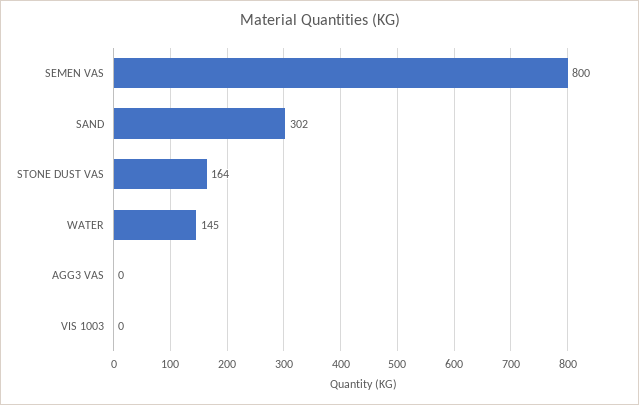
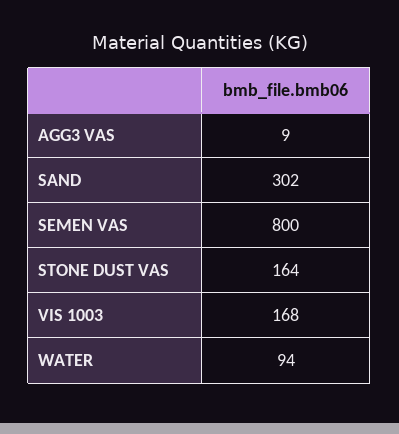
  {
    "SEMEN VAS": 800,
    "SAND": 302,
    "STONE DUST VAS": 164,
-   "WATER": 145,
+   "WATER": 94,
-   "AGG3 VAS": 0,
+   "AGG3 VAS": 9,
-   "VIS 1003": 0
+   "VIS 1003": 168
  }

